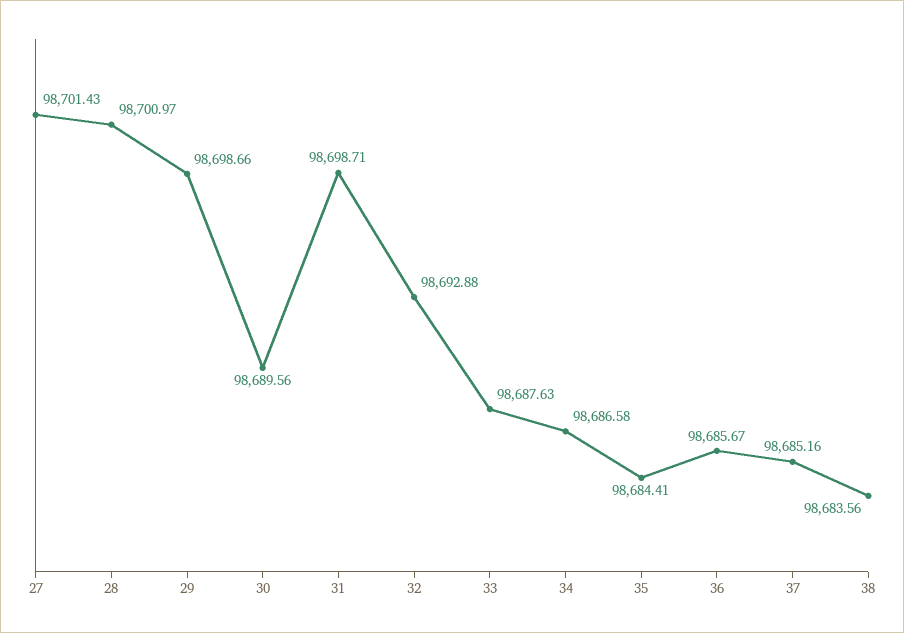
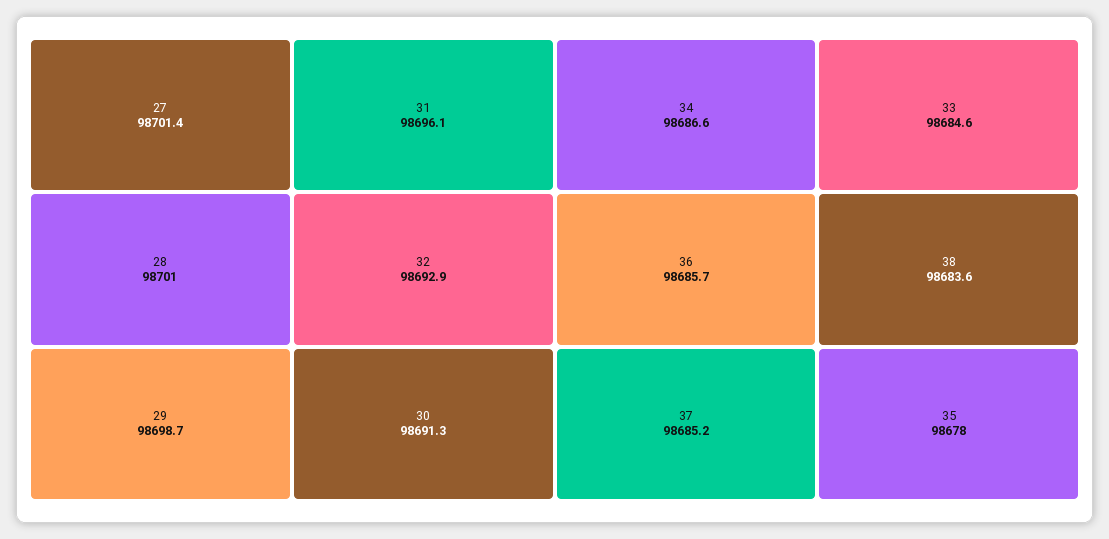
  {
    "27": 98701.43,
    "28": 98700.97,
    "29": 98698.66,
-   "30": 98689.56,
+   "30": 98691.3,
-   "31": 98698.71,
+   "31": 98696.1,
    "32": 98692.88,
-   "33": 98687.63,
+   "33": 98684.6,
    "34": 98686.58,
-   "35": 98684.41,
+   "35": 98678,
    "36": 98685.67,
    "37": 98685.16,
    "38": 98683.56
  }

